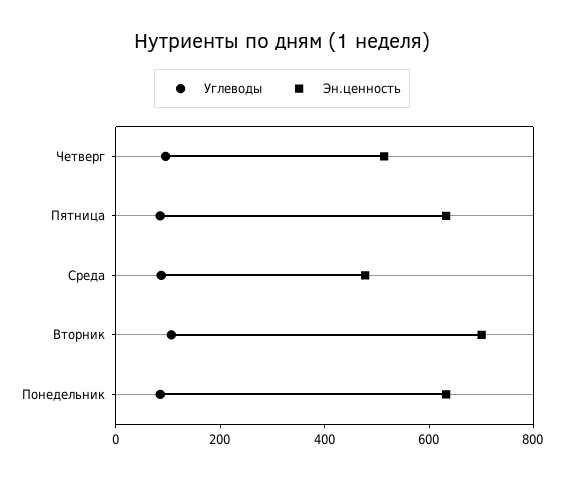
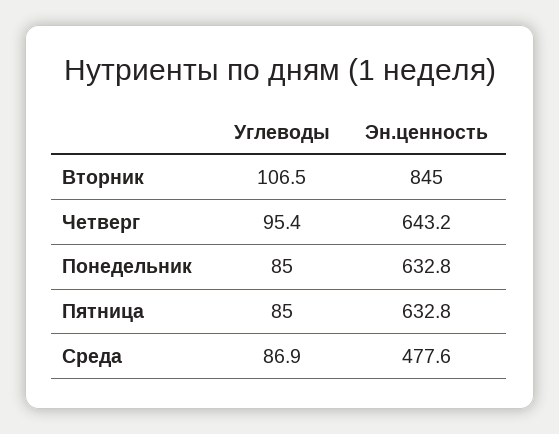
  {
    "Углеводы": {
      "Четверг": 95.4,
      "Пятница": 85,
      "Среда": 86.9,
      "Вторник": 106.5,
      "Понедельник": 85
    },
    "Эн.ценность": {
-     "Четверг": 500,
+     "Четверг": 643.2,
      "Пятница": 632.8,
      "Среда": 477.6,
-     "Вторник": 700,
+     "Вторник": 845,
      "Понедельник": 632.8
    }
  }

